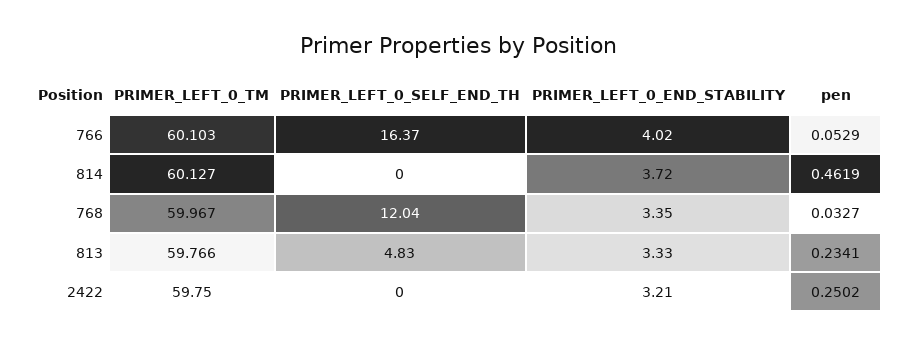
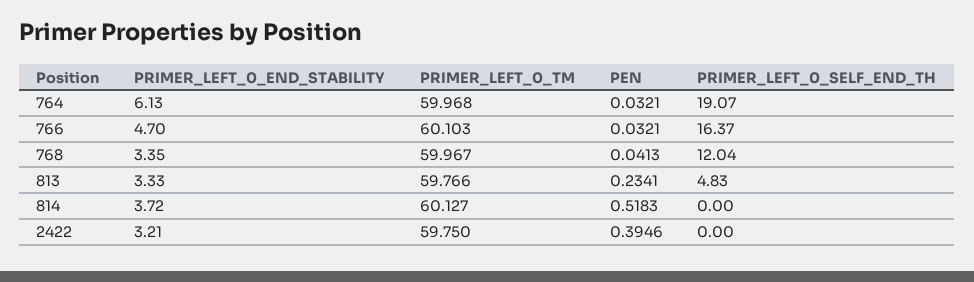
  {
    "PRIMER_LEFT_0_TM": {
      "766": 60.103,
      "814": 60.127,
      "768": 59.967,
      "813": 59.766,
-     "2422": 59.75
+     "2422": 59.75,
+     "764": 59.968
    },
    "PRIMER_LEFT_0_SELF_END_TH": {
      "766": 16.37,
      "814": 0,
      "768": 12.04,
      "813": 4.83,
-     "2422": 0
+     "2422": 0,
+     "764": 19.07
    },
    "PRIMER_LEFT_0_END_STABILITY": {
-     "766": 4.02,
+     "766": 4.7,
      "814": 3.72,
      "768": 3.35,
      "813": 3.33,
-     "2422": 3.21
+     "2422": 3.21,
+     "764": 6.13
    },
    "pen": {
-     "766": 0.0529,
+     "766": 0.0321,
-     "814": 0.4619,
+     "814": 0.5183,
-     "768": 0.0327,
+     "768": 0.0413,
      "813": 0.2341,
-     "2422": 0.2502
+     "2422": 0.3946,
+     "764": 0.0321
    }
  }

